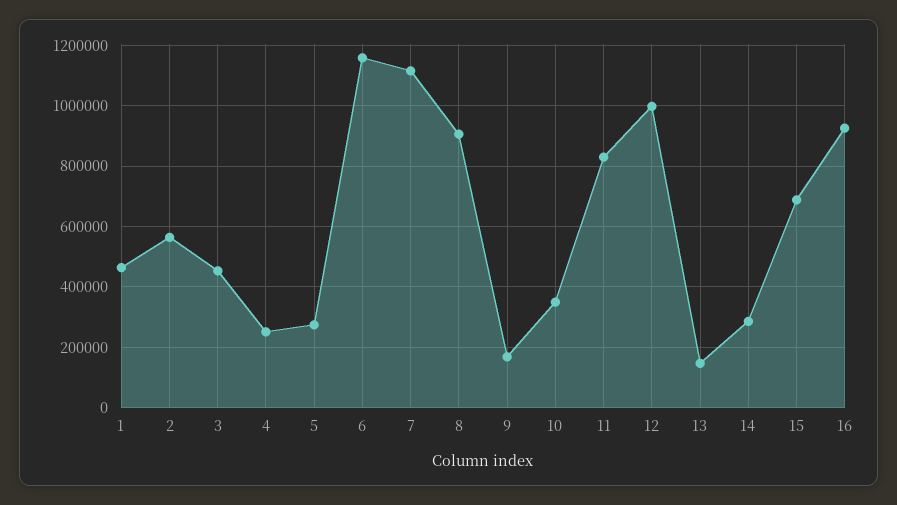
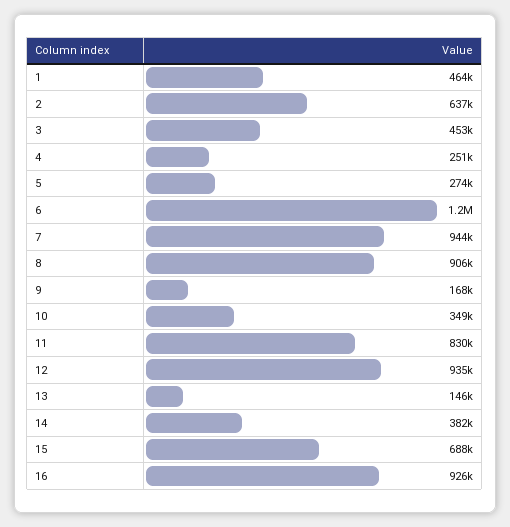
  {
    "1": 464000,
-   "2": 560000,
+   "2": 637000,
    "3": 453000,
    "4": 251000,
    "5": 274000,
    "6": 1200000,
-   "7": 1120000,
+   "7": 944000,
    "8": 906000,
    "9": 168000,
    "10": 349000,
    "11": 830000,
-   "12": 1000000,
+   "12": 935000,
    "13": 146000,
-   "14": 280000,
+   "14": 382000,
    "15": 688000,
    "16": 926000
  }

